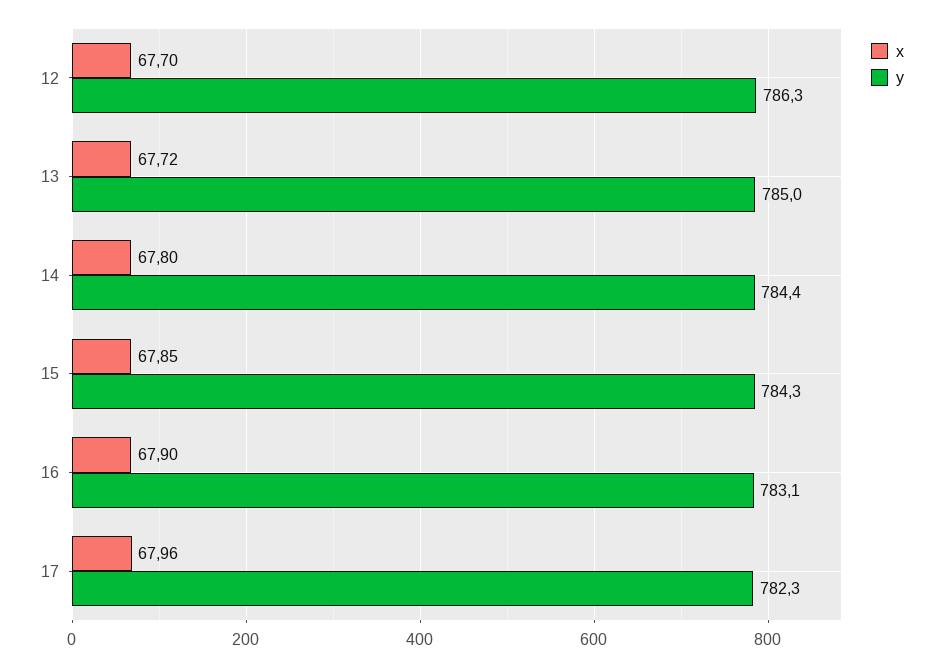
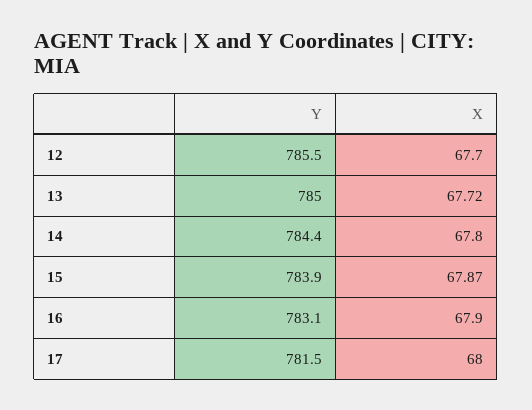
  {
    "x": {
      "12": 67.7,
      "13": 67.72,
      "14": 67.8,
-     "15": 67.85,
+     "15": 67.87,
      "16": 67.9,
-     "17": 67.96
+     "17": 68
    },
    "y": {
-     "12": 786.3,
+     "12": 785.5,
      "13": 785,
      "14": 784.4,
-     "15": 784.3,
+     "15": 783.9,
      "16": 783.1,
-     "17": 782.3
+     "17": 781.5
    }
  }

